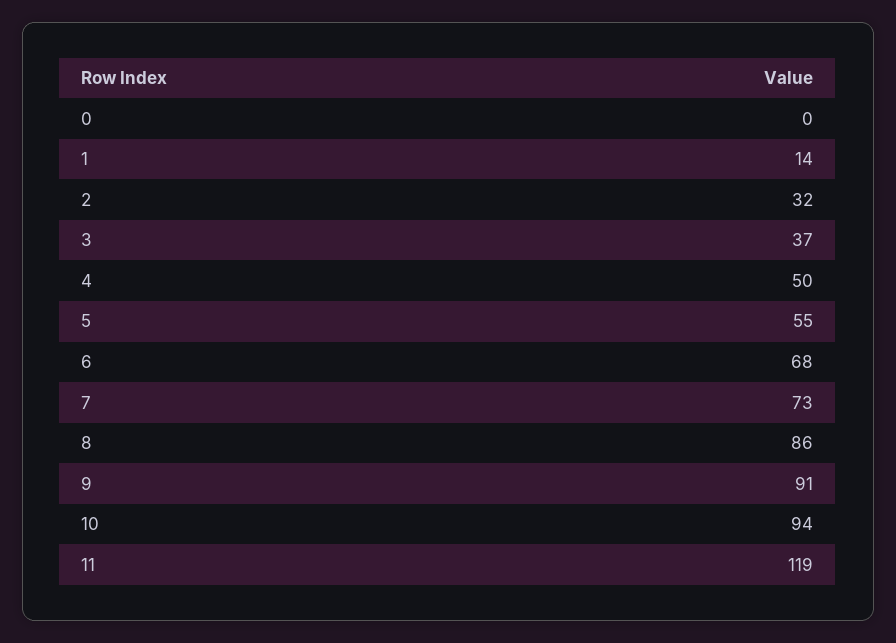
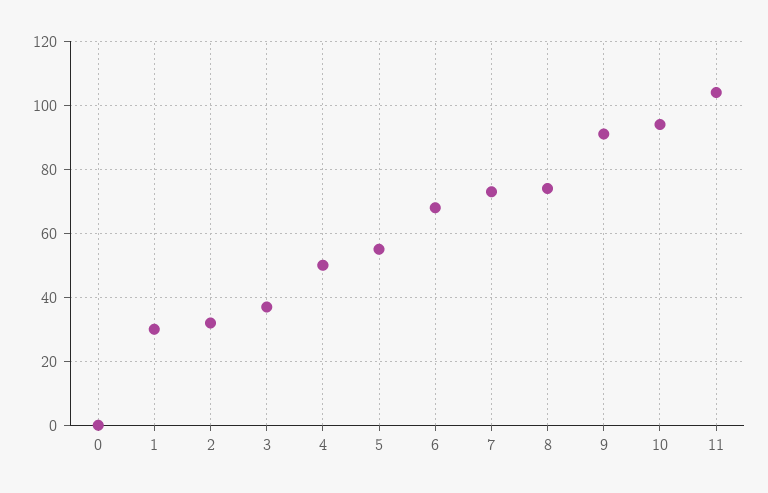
  {
    "0": 0,
-   "1": 14,
+   "1": 30,
    "2": 32,
    "3": 37,
    "4": 50,
    "5": 55,
    "6": 68,
    "7": 73,
-   "8": 86,
+   "8": 75,
    "9": 91,
    "10": 94,
-   "11": 119
+   "11": 105
  }

